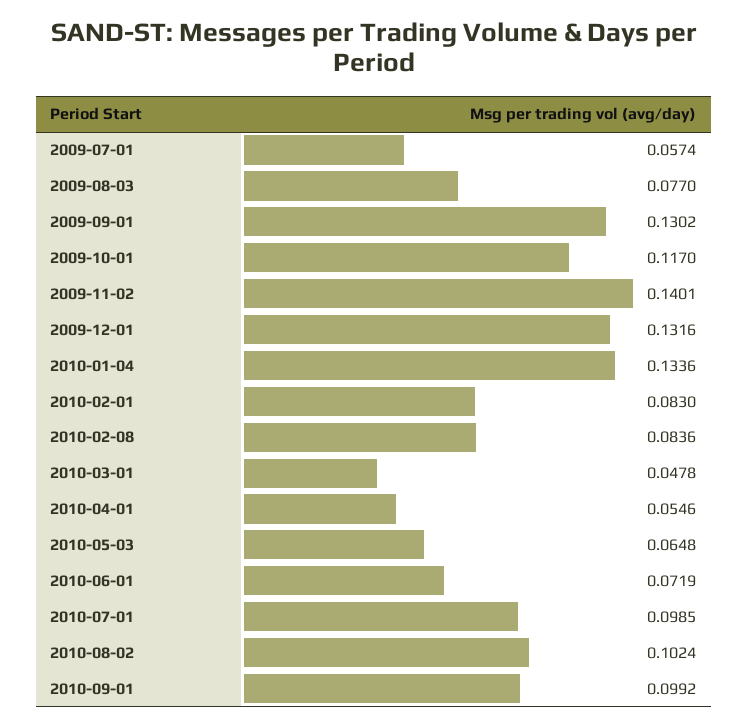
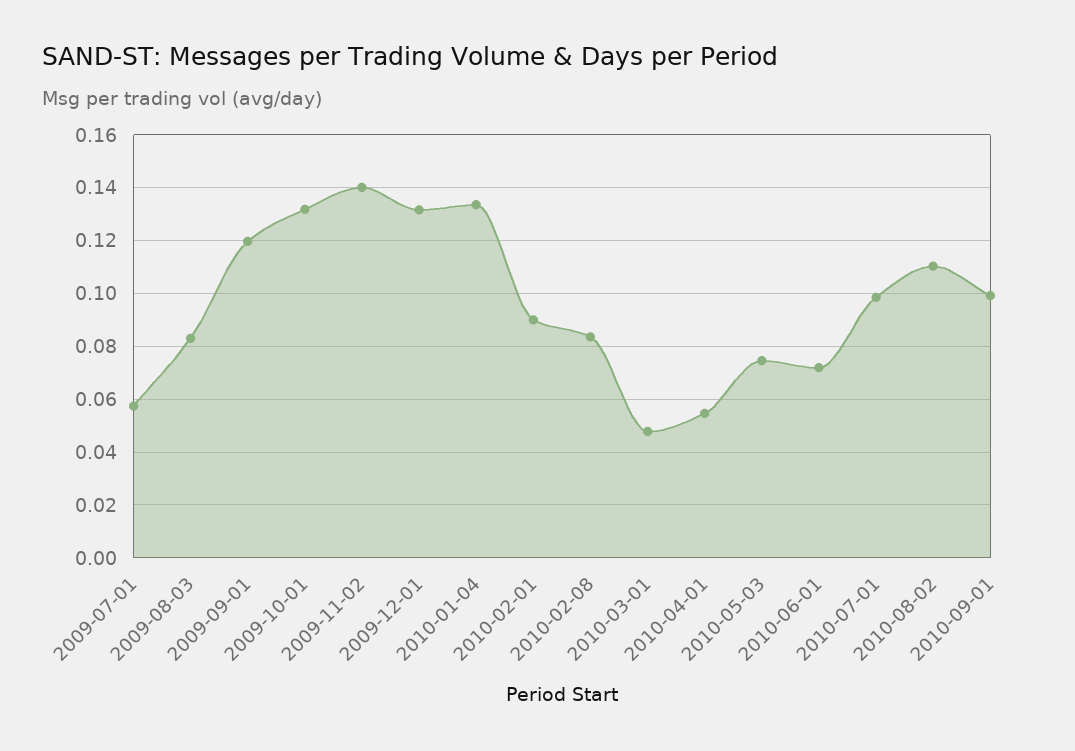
  {
    "2009-07-01": 0.0574,
-   "2009-08-03": 0.077,
+   "2009-08-03": 0.0825,
-   "2009-09-01": 0.1302,
+   "2009-09-01": 0.12,
-   "2009-10-01": 0.117,
+   "2009-10-01": 0.1325,
    "2009-11-02": 0.1401,
    "2009-12-01": 0.1316,
    "2010-01-04": 0.1336,
-   "2010-02-01": 0.083,
+   "2010-02-01": 0.09,
    "2010-02-08": 0.0836,
    "2010-03-01": 0.0478,
    "2010-04-01": 0.0546,
-   "2010-05-03": 0.0648,
+   "2010-05-03": 0.075,
    "2010-06-01": 0.0719,
    "2010-07-01": 0.0985,
-   "2010-08-02": 0.1024,
+   "2010-08-02": 0.11,
    "2010-09-01": 0.0992
  }

